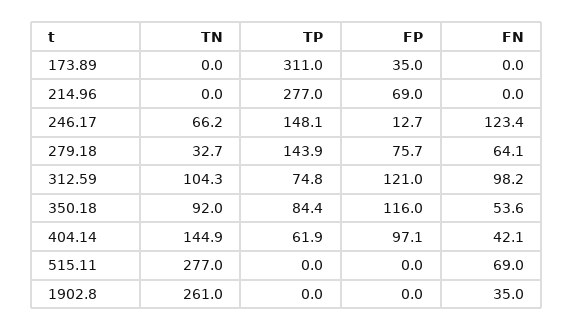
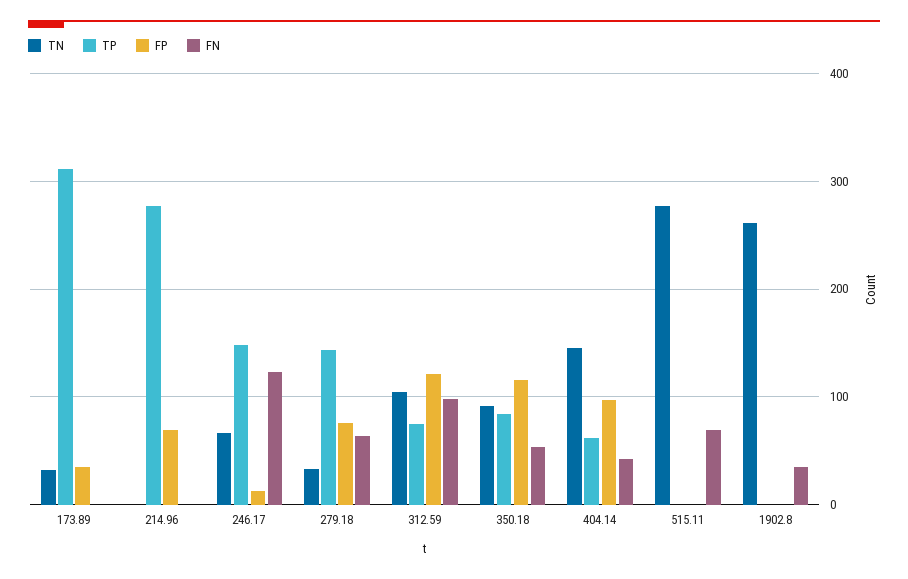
  {
    "TN": {
-     "173.89": 0,
+     "173.89": 30,
      "214.96": 0,
      "246.17": 66.2,
      "279.18": 32.7,
      "312.59": 104.3,
      "350.18": 92,
      "404.14": 144.9,
      "515.11": 277,
      "1902.8": 261
    },
    "TP": {
      "173.89": 311,
      "214.96": 277,
      "246.17": 148.1,
      "279.18": 143.9,
      "312.59": 74.8,
      "350.18": 84.4,
      "404.14": 61.9,
      "515.11": 0,
      "1902.8": 0
    },
    "FP": {
      "173.89": 35,
      "214.96": 69,
      "246.17": 12.7,
      "279.18": 75.7,
      "312.59": 121,
      "350.18": 116,
      "404.14": 97.1,
      "515.11": 0,
      "1902.8": 0
    },
    "FN": {
      "173.89": 0,
      "214.96": 0,
      "246.17": 123.4,
      "279.18": 64.1,
      "312.59": 98.2,
      "350.18": 53.6,
      "404.14": 42.1,
      "515.11": 69,
      "1902.8": 35
    }
  }

